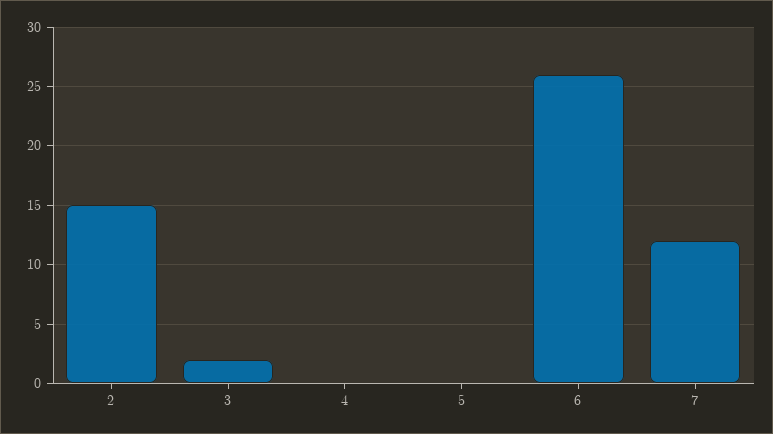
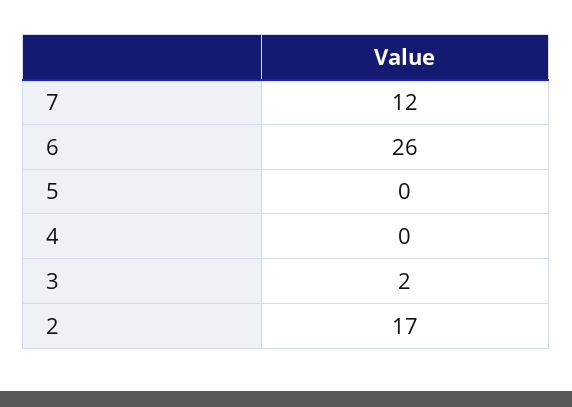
  {
-   "2": 15,
+   "2": 17,
    "3": 2,
    "4": 0,
    "5": 0,
    "6": 26,
    "7": 12
  }

